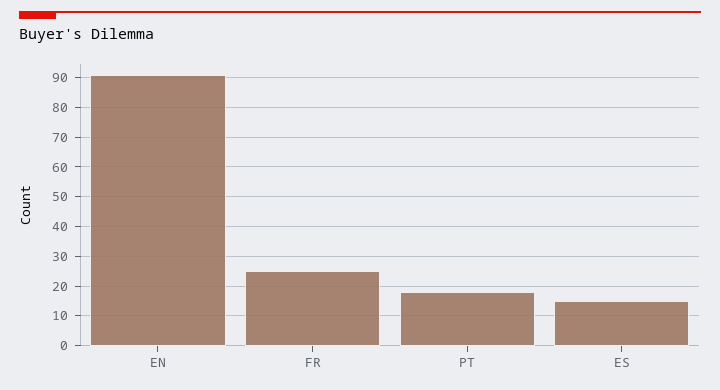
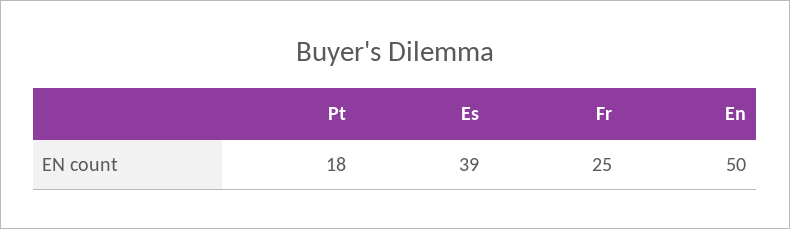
  {
-   "EN": 90,
+   "EN": 50,
    "FR": 25,
    "PT": 18,
-   "ES": 15
+   "ES": 39
  }

